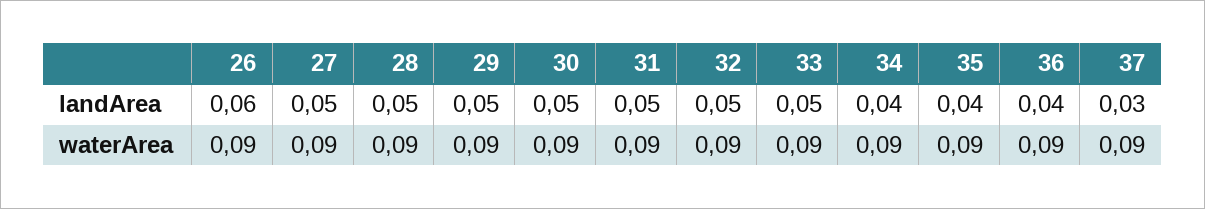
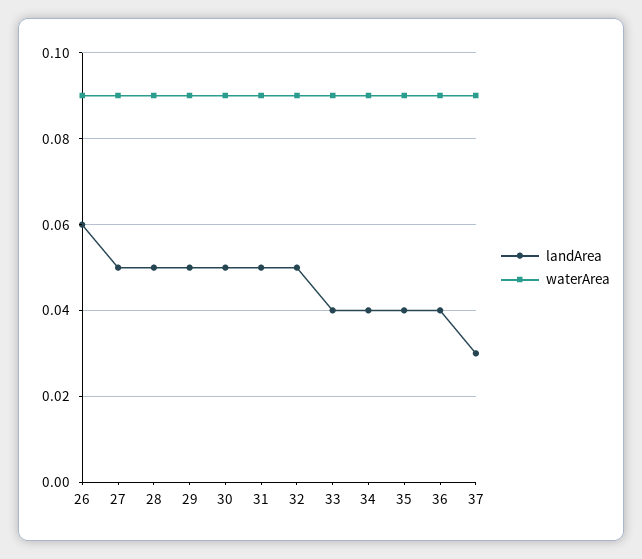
  {
    "landArea": {
      "26": 0.06,
      "27": 0.05,
      "28": 0.05,
      "29": 0.05,
      "30": 0.05,
      "31": 0.05,
      "32": 0.05,
-     "33": 0.05,
+     "33": 0.04,
      "34": 0.04,
      "35": 0.04,
      "36": 0.04,
      "37": 0.03
    },
    "waterArea": {
      "26": 0.09,
      "27": 0.09,
      "28": 0.09,
      "29": 0.09,
      "30": 0.09,
      "31": 0.09,
      "32": 0.09,
      "33": 0.09,
      "34": 0.09,
      "35": 0.09,
      "36": 0.09,
      "37": 0.09
    }
  }

